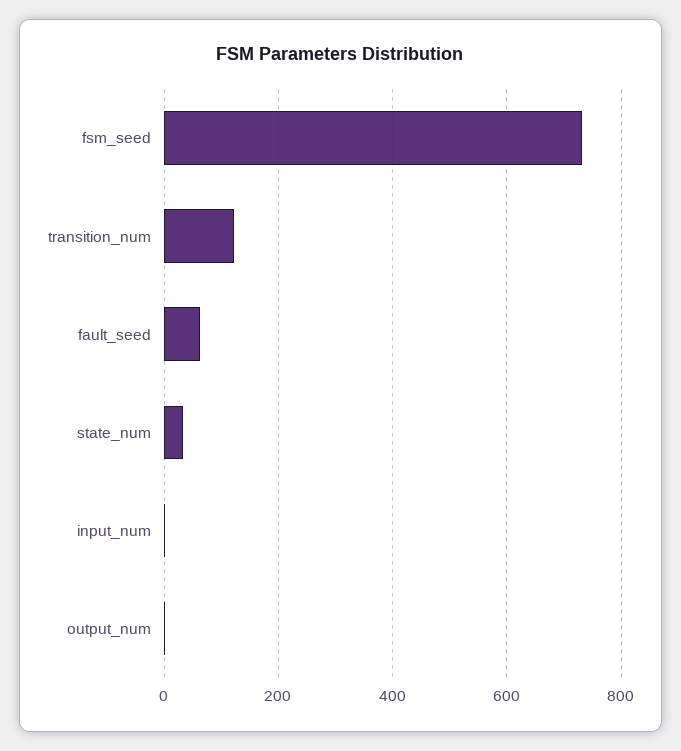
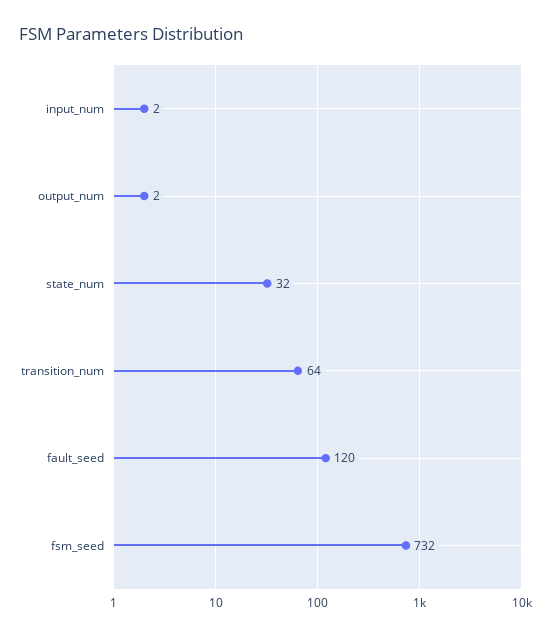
  {
    "fsm_seed": 732,
-   "transition_num": 120,
+   "transition_num": 64,
-   "fault_seed": 60,
+   "fault_seed": 120,
    "state_num": 32,
    "input_num": 2,
    "output_num": 2
  }

